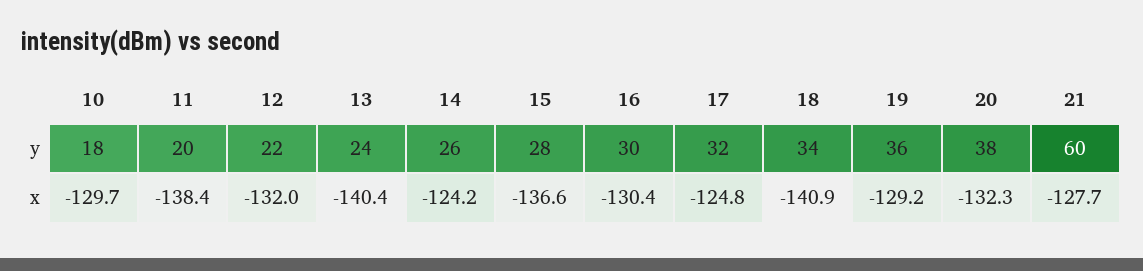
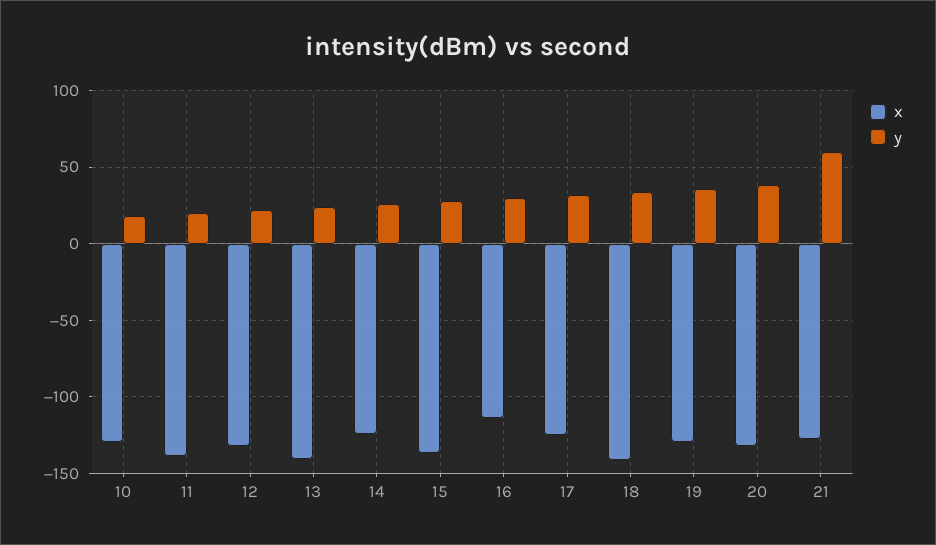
  {
    "y": {
      "10": 18,
      "11": 20,
      "12": 22,
      "13": 24,
      "14": 26,
      "15": 28,
      "16": 30,
      "17": 32,
      "18": 34,
      "19": 36,
      "20": 38,
      "21": 60
    },
    "x": {
      "10": -129.7,
      "11": -138.4,
      "12": -132,
      "13": -140.4,
      "14": -124.2,
      "15": -136.6,
-     "16": -130.4,
+     "16": -115,
      "17": -124.8,
      "18": -140.9,
      "19": -129.2,
      "20": -132.3,
      "21": -127.7
    }
  }

